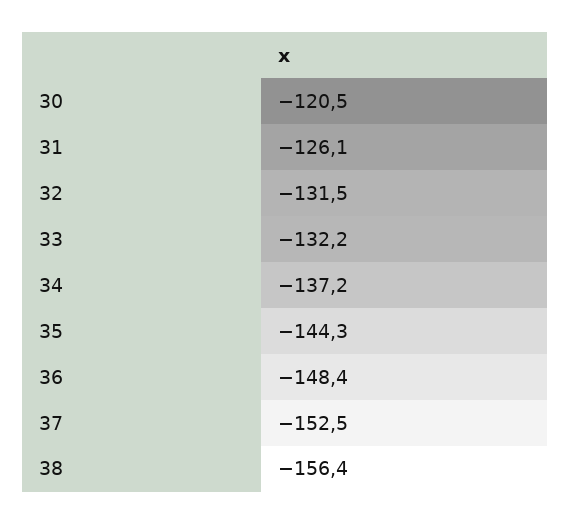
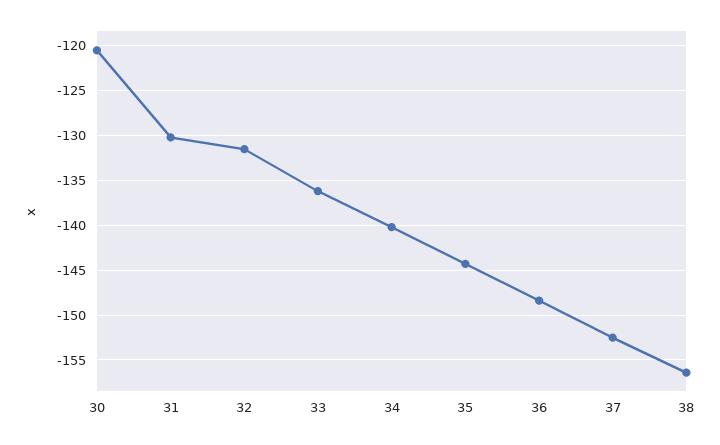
  {
    "30": -120.5,
-   "31": -126.1,
+   "31": -130,
    "32": -131.5,
-   "33": -132.2,
+   "33": -136,
-   "34": -137.2,
+   "34": -140,
    "35": -144.3,
    "36": -148.4,
    "37": -152.5,
    "38": -156.4
  }

